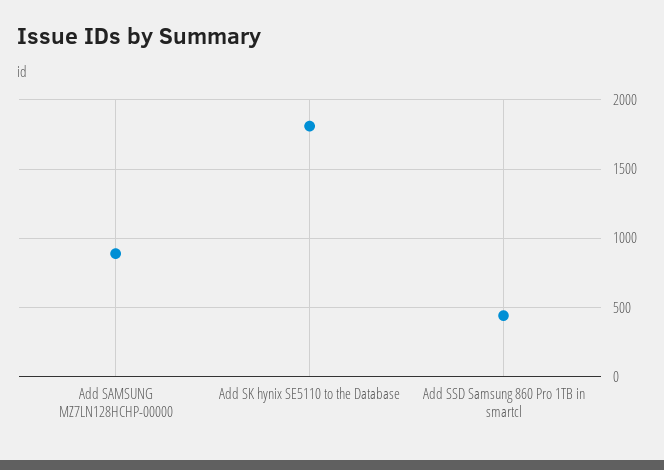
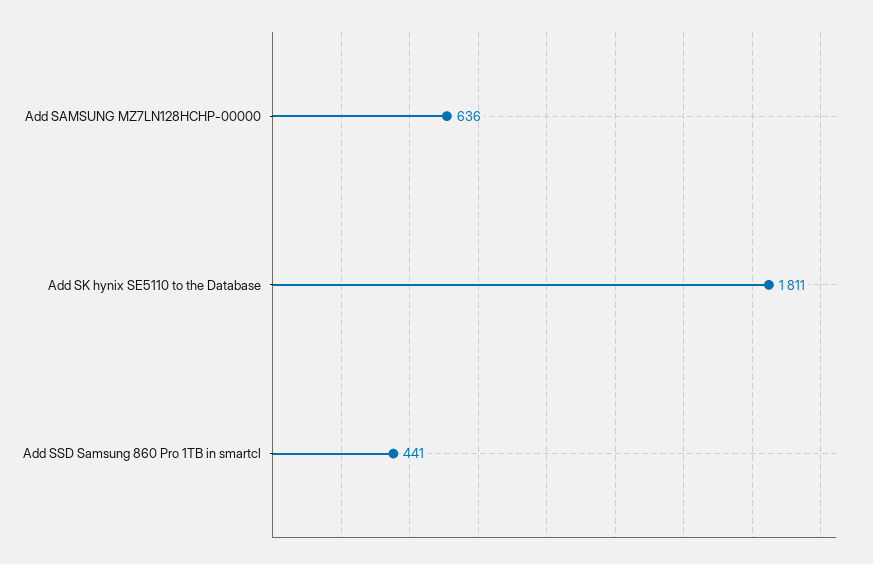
  {
-   "Add SAMSUNG MZ7LN128HCHP-00000": 900,
+   "Add SAMSUNG MZ7LN128HCHP-00000": 636,
    "Add SK hynix SE5110 to the Database": 1811,
    "Add SSD Samsung 860 Pro 1TB in smartcl": 441
  }

